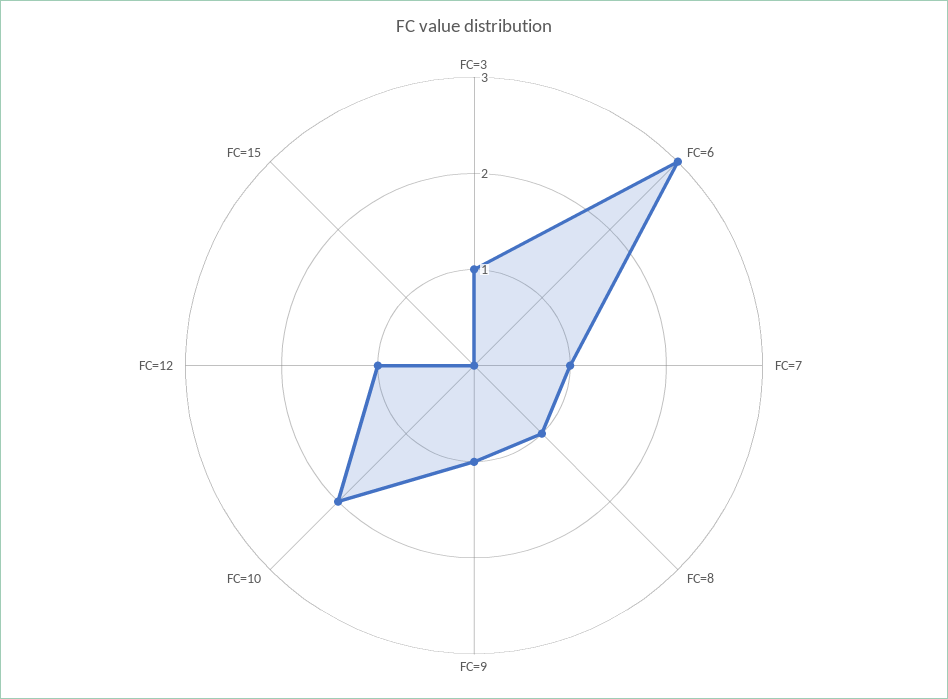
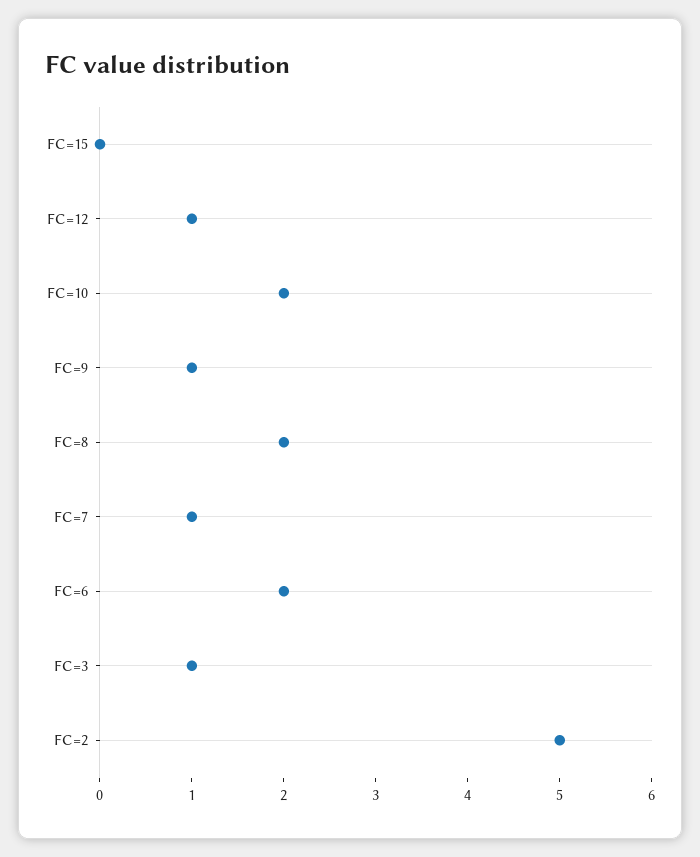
  {
    "FC=3": 1,
-   "FC=6": 3,
+   "FC=6": 2,
    "FC=7": 1,
-   "FC=8": 1,
+   "FC=8": 2,
    "FC=9": 1,
    "FC=10": 2,
    "FC=12": 1,
-   "FC=15": 0
+   "FC=15": 0,
+   "FC=2": 5
  }

